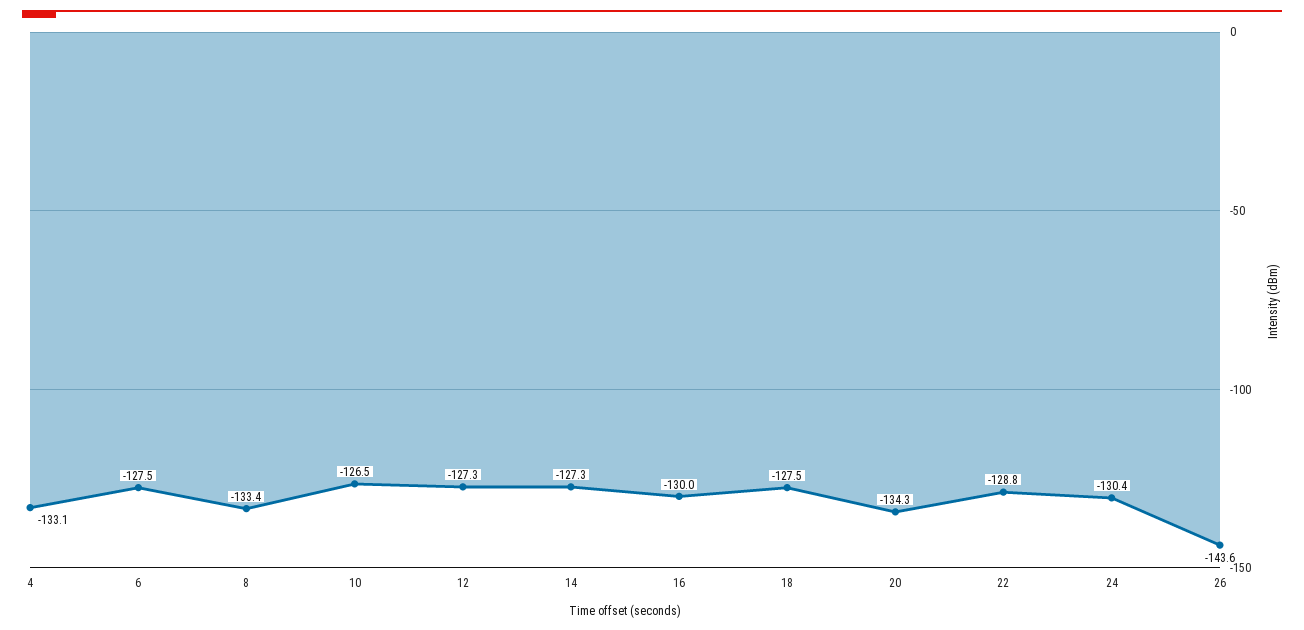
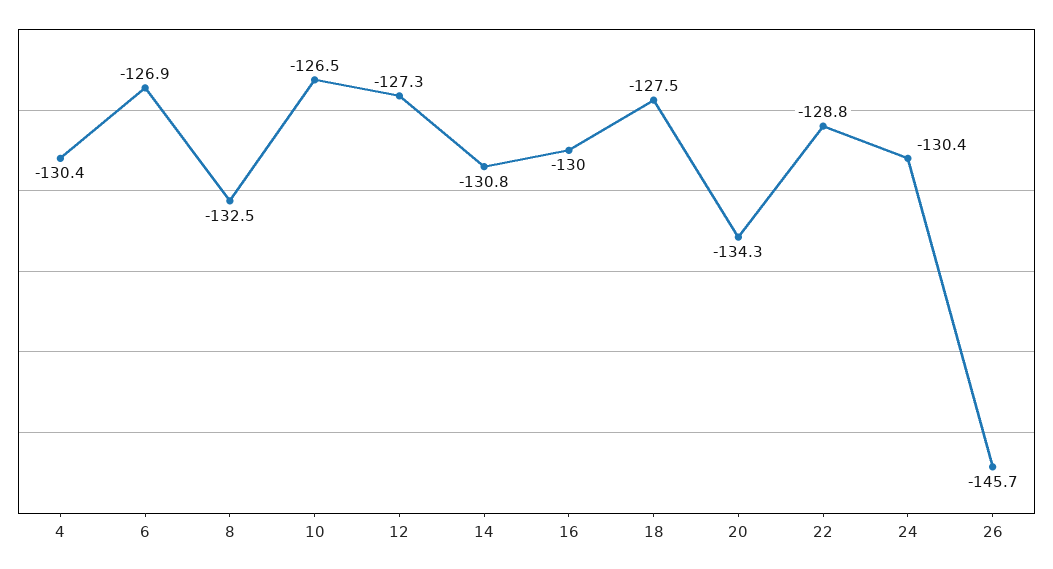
  {
-   "4": -133.1,
+   "4": -130.4,
-   "6": -127.5,
+   "6": -126.9,
-   "8": -133.4,
+   "8": -132.5,
    "10": -126.5,
    "12": -127.3,
-   "14": -127.3,
+   "14": -130.8,
    "16": -130,
    "18": -127.5,
    "20": -134.3,
    "22": -128.8,
    "24": -130.4,
-   "26": -143.6
+   "26": -145.7
  }

